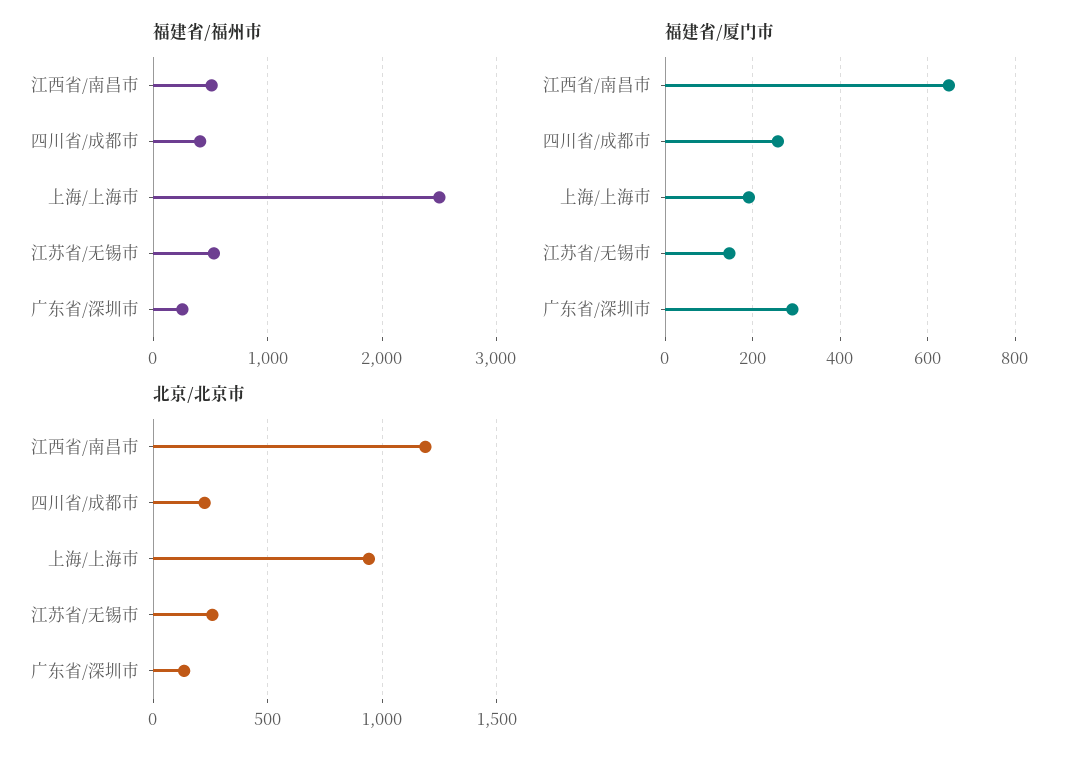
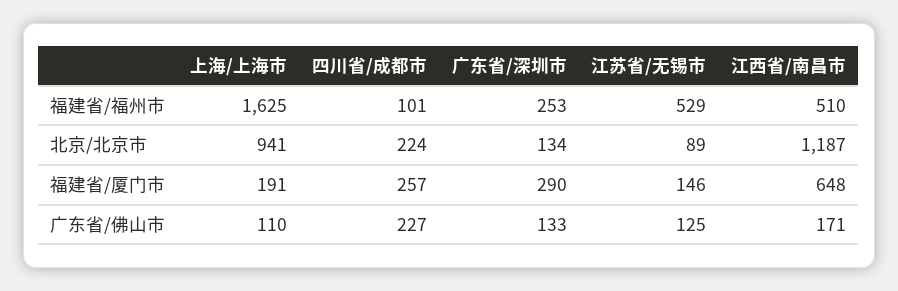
  {
    "福建省/福州市": {
      "江西省/南昌市": 510,
-     "四川省/成都市": 400,
+     "四川省/成都市": 101,
-     "上海/上海市": 2500,
+     "上海/上海市": 1625,
      "江苏省/无锡市": 529,
      "广东省/深圳市": 253
    },
    "福建省/厦门市": {
      "江西省/南昌市": 648,
      "四川省/成都市": 257,
      "上海/上海市": 191,
      "江苏省/无锡市": 146,
      "广东省/深圳市": 290
    },
    "北京/北京市": {
      "江西省/南昌市": 1187,
      "四川省/成都市": 224,
      "上海/上海市": 941,
-     "江苏省/无锡市": 250,
+     "江苏省/无锡市": 89,
      "广东省/深圳市": 134
-   }
+   },
+   "广东省/佛山市": {
+     "上海/上海市": 110,
+     "四川省/成都市": 227,
+     "广东省/深圳市": 133,
+     "江苏省/无锡市": 125,
+     "江西省/南昌市": 171
+   }
  }

